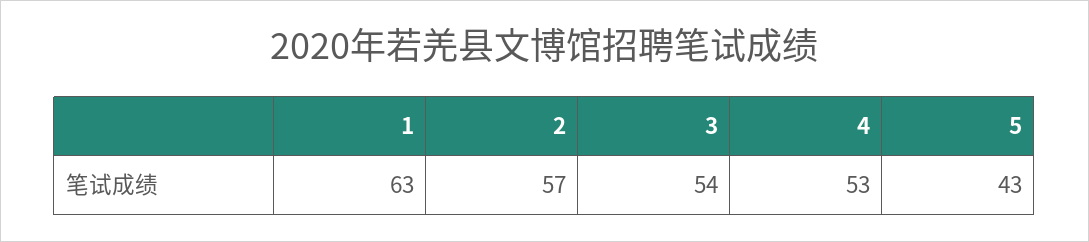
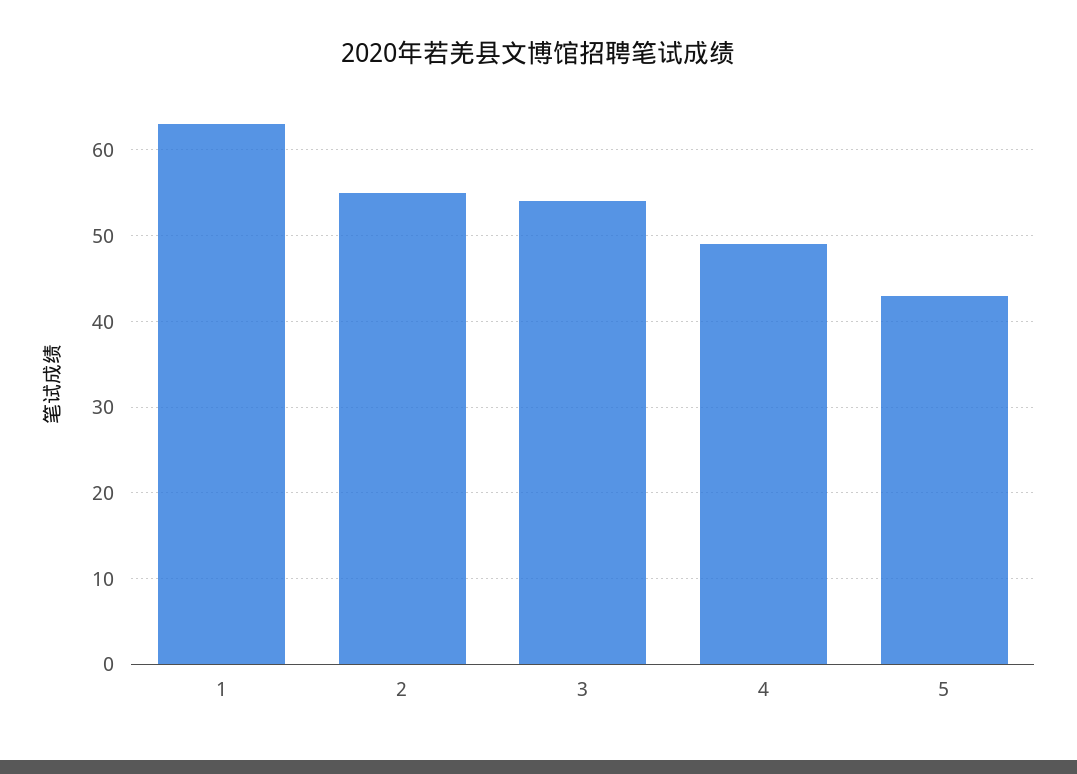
  {
    "1": 63,
-   "2": 57,
+   "2": 55,
    "3": 54,
-   "4": 53,
+   "4": 49,
    "5": 43
  }

